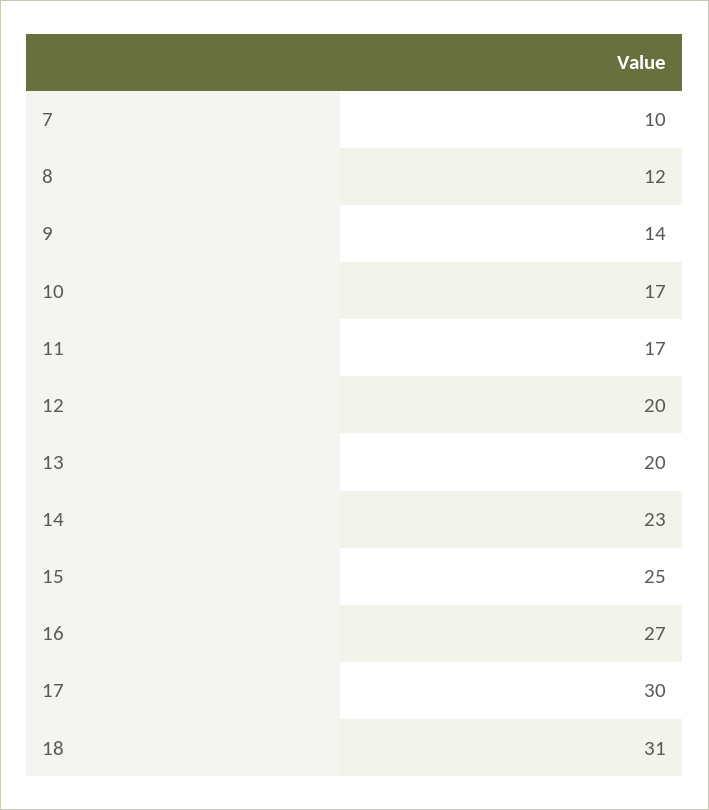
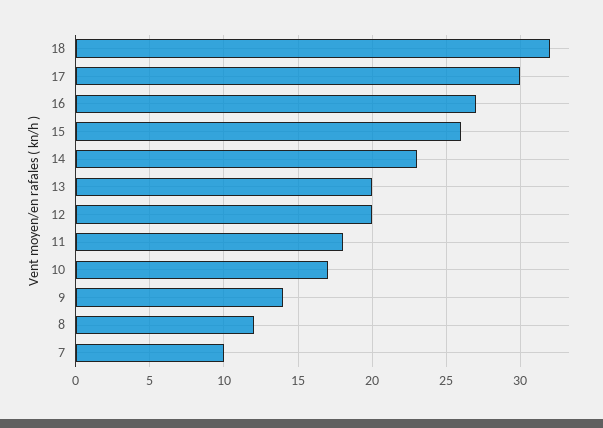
  {
    "7": 10,
    "8": 12,
    "9": 14,
    "10": 17,
-   "11": 17,
+   "11": 18,
    "12": 20,
    "13": 20,
    "14": 23,
-   "15": 25,
+   "15": 26,
    "16": 27,
    "17": 30,
-   "18": 31
+   "18": 32
  }

